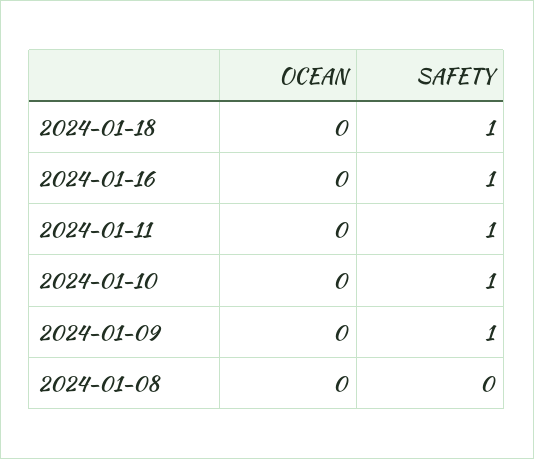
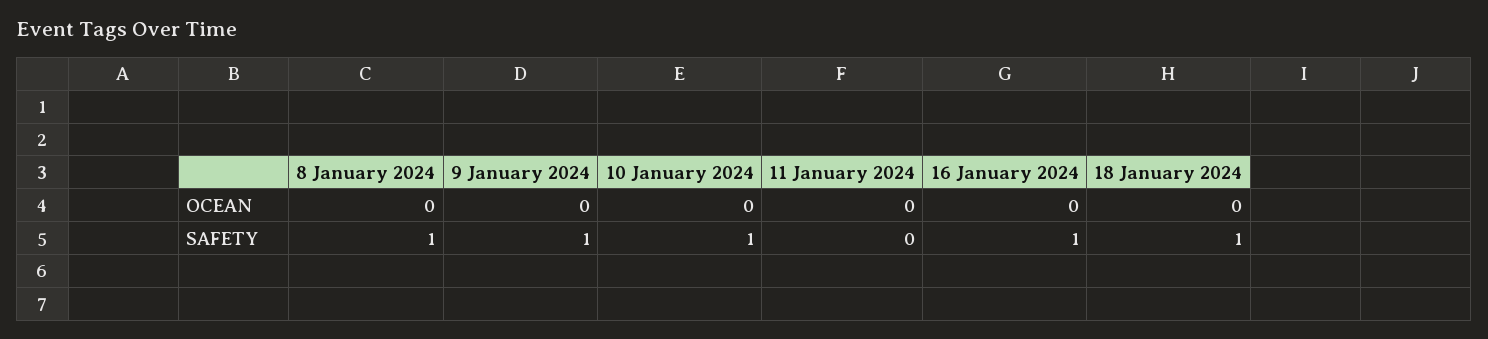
  {
    "OCEAN": {
      "2024-01-18": 0,
      "2024-01-16": 0,
      "2024-01-11": 0,
      "2024-01-10": 0,
      "2024-01-09": 0,
      "2024-01-08": 0
    },
    "SAFETY": {
      "2024-01-18": 1,
      "2024-01-16": 1,
-     "2024-01-11": 1,
+     "2024-01-11": 0,
      "2024-01-10": 1,
      "2024-01-09": 1,
-     "2024-01-08": 0
+     "2024-01-08": 1
    }
  }

